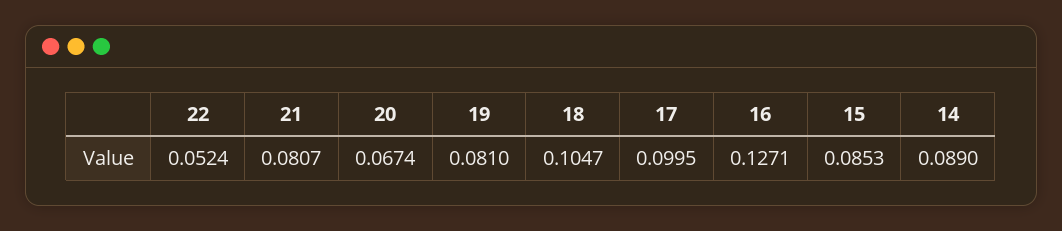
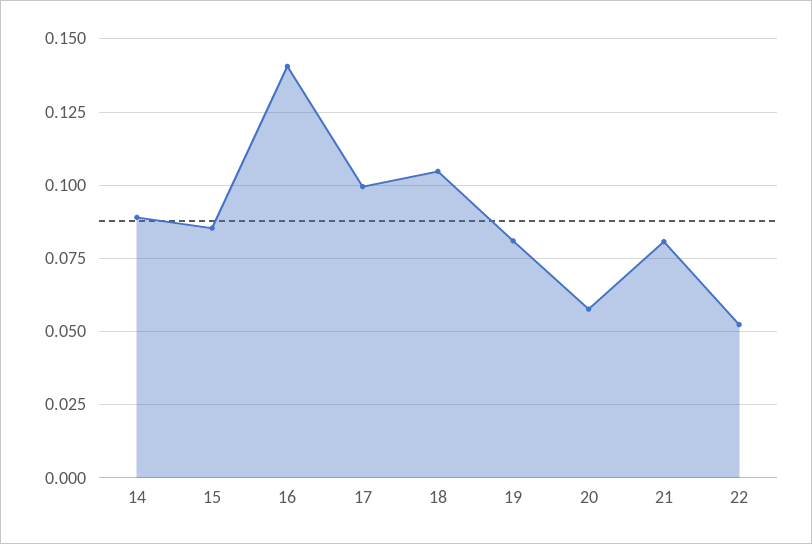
  {
    "22": 0.0524,
    "21": 0.0807,
-   "20": 0.0674,
+   "20": 0.0575,
    "19": 0.081,
    "18": 0.1047,
    "17": 0.0995,
-   "16": 0.1271,
+   "16": 0.14,
    "15": 0.0853,
    "14": 0.089
  }

